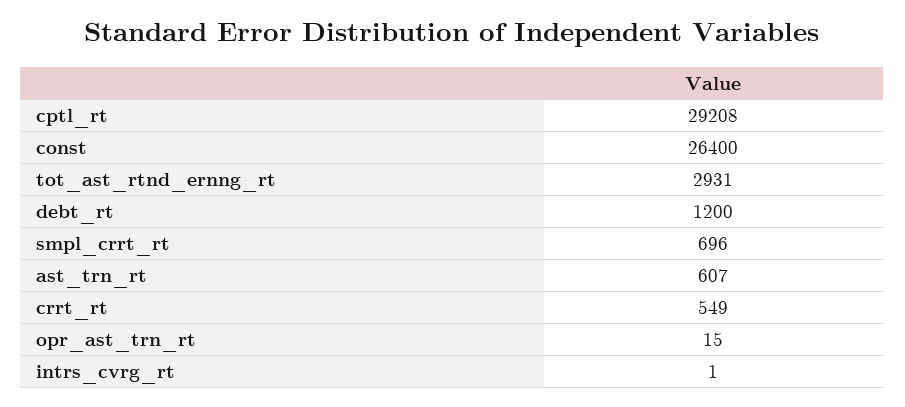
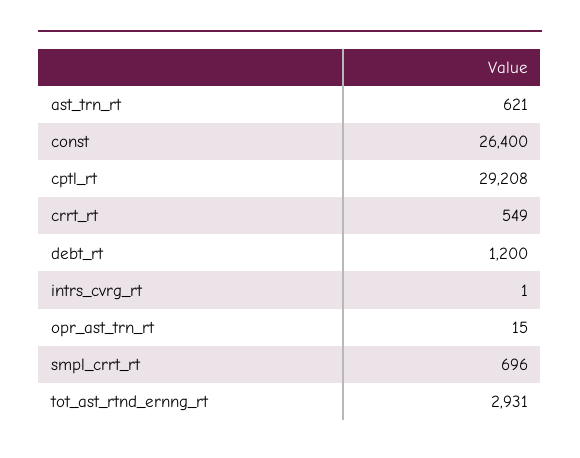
  {
    "cptl_rt": 29208,
    "const": 26400,
    "tot_ast_rtnd_ernng_rt": 2931,
    "debt_rt": 1200,
    "smpl_crrt_rt": 696,
-   "ast_trn_rt": 607,
+   "ast_trn_rt": 621,
    "crrt_rt": 549,
    "opr_ast_trn_rt": 15,
    "intrs_cvrg_rt": 1
  }

